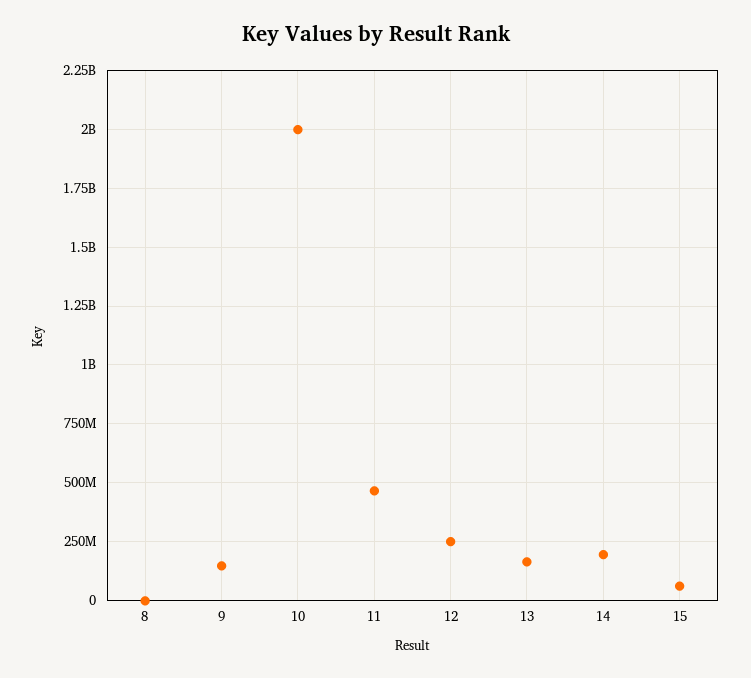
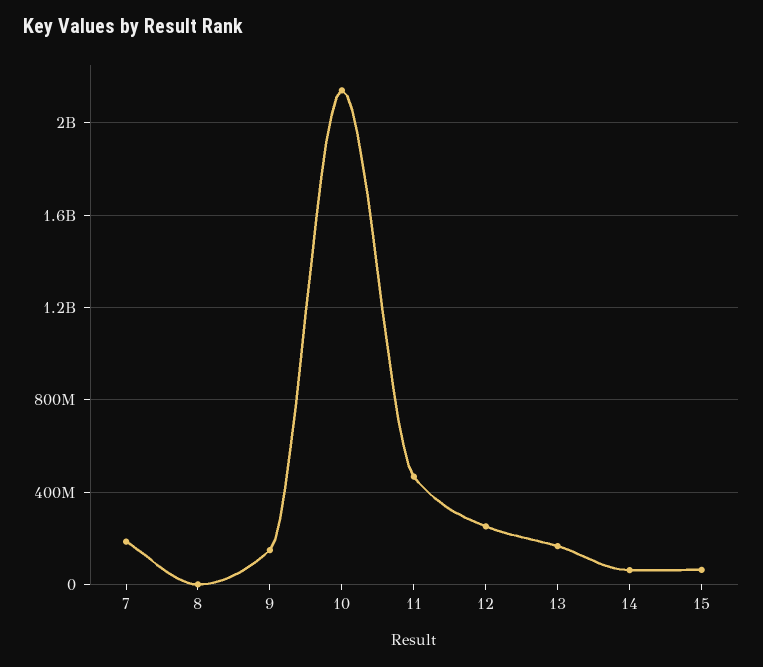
  {
    "8": 0,
    "9": 150000000,
-   "10": 2000000000,
+   "10": 2150000000,
    "11": 450000000,
    "12": 250000000,
    "13": 150000000,
-   "14": 200000000,
+   "14": 50000000,
-   "15": 50000000
+   "15": 50000000,
+   "7": 200000000
  }

